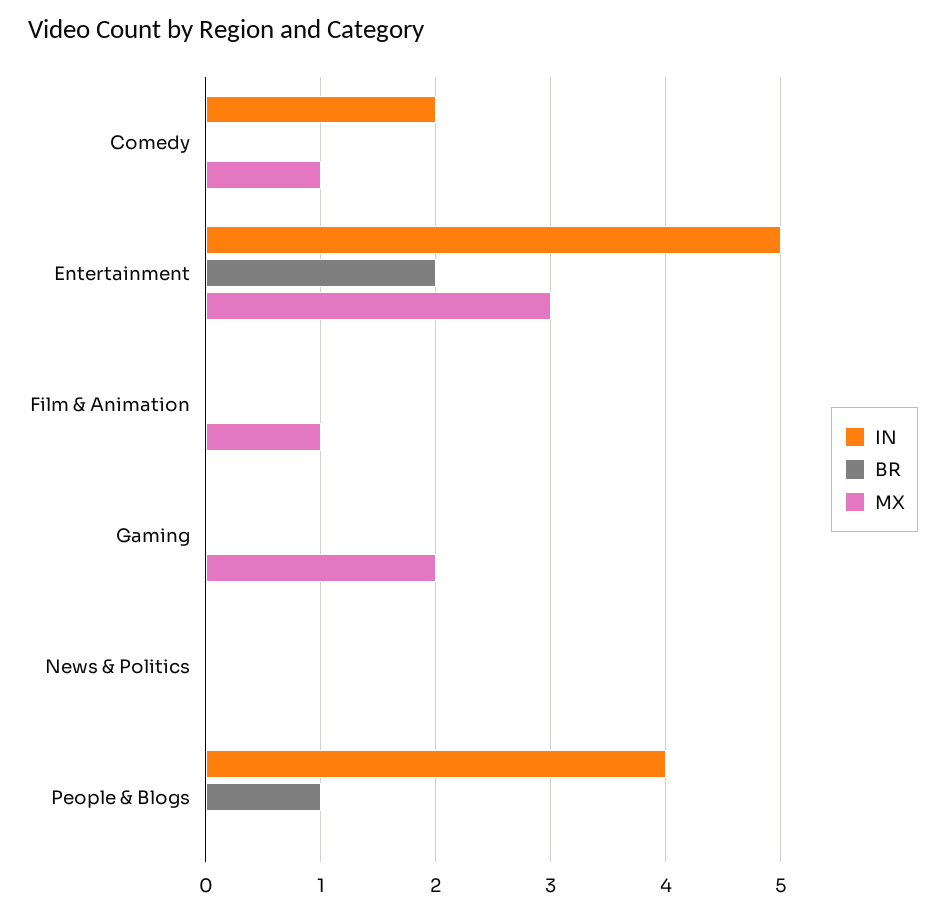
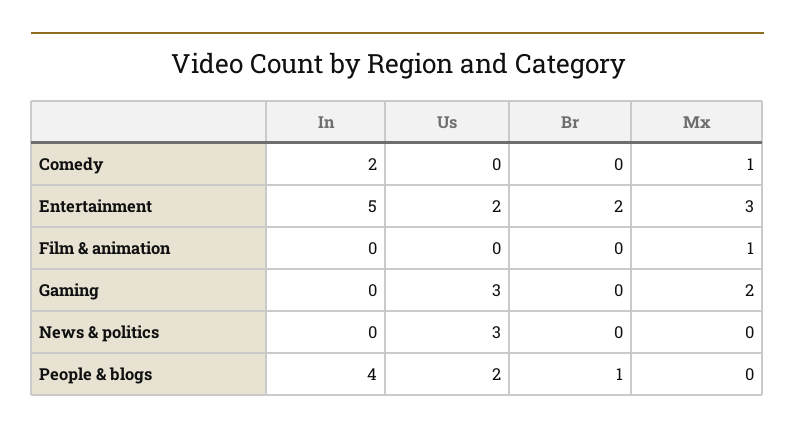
  {
    "IN": {
      "Comedy": 2,
      "Entertainment": 5,
      "Film & Animation": 0,
      "Gaming": 0,
      "News & Politics": 0,
      "People & Blogs": 4
    },
    "BR": {
      "Comedy": 0,
      "Entertainment": 2,
      "Film & Animation": 0,
      "Gaming": 0,
      "News & Politics": 0,
      "People & Blogs": 1
    },
    "MX": {
      "Comedy": 1,
      "Entertainment": 3,
      "Film & Animation": 1,
      "Gaming": 2,
      "News & Politics": 0,
      "People & Blogs": 0
-   }
+   },
+   "Us": {
+     "Comedy": 0,
+     "Entertainment": 2,
+     "Film & Animation": 0,
+     "Gaming": 3,
+     "News & Politics": 3,
+     "People & Blogs": 2
+   }
  }

